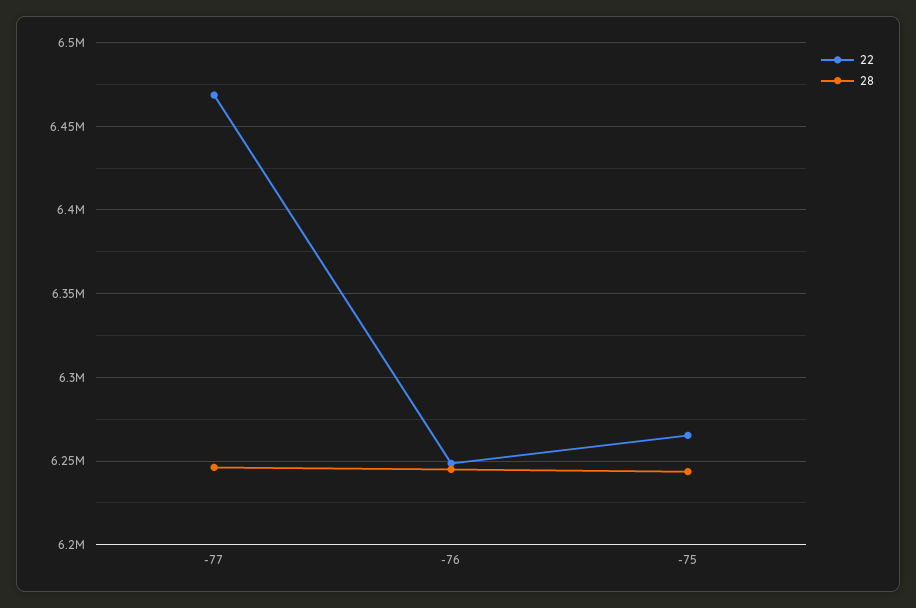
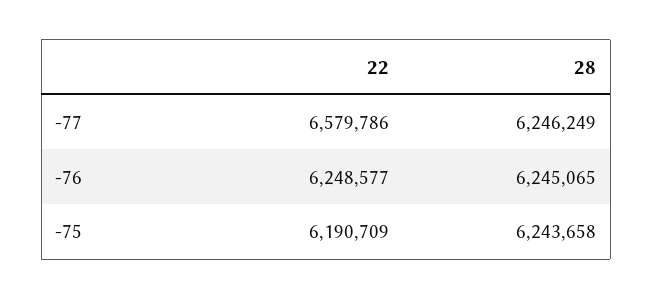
  {
    "22": {
-     "-77": 6470000,
+     "-77": 6579786,
      "-76": 6248577,
-     "-75": 6265000
+     "-75": 6190709
    },
    "28": {
      "-77": 6246249,
      "-76": 6245065,
      "-75": 6243658
    }
  }

